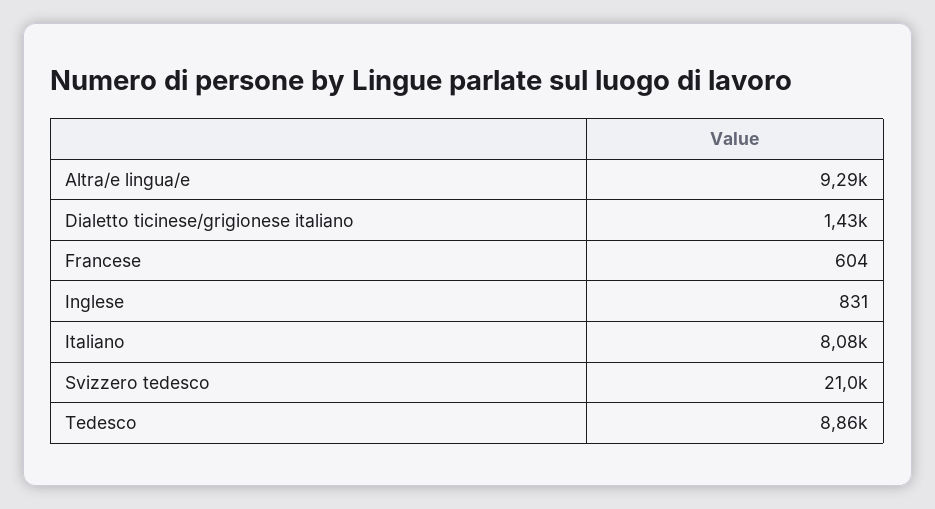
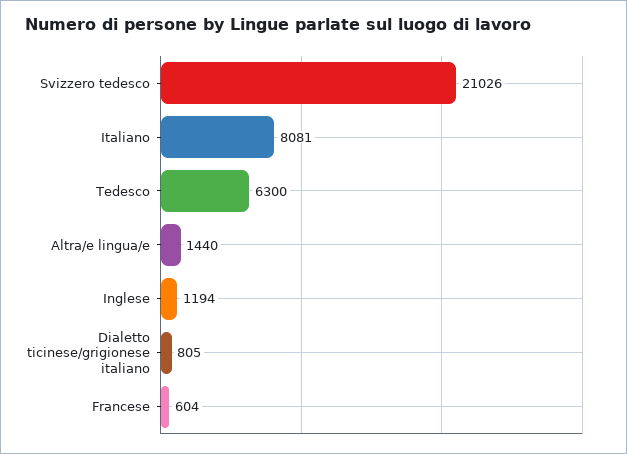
  {
-   "Altra/e lingua/e": 9290,
+   "Altra/e lingua/e": 1440,
-   "Dialetto ticinese/grigionese italiano": 1430,
+   "Dialetto ticinese/grigionese italiano": 805,
    "Francese": 604,
-   "Inglese": 831,
+   "Inglese": 1194,
    "Italiano": 8081,
    "Svizzero tedesco": 21026,
-   "Tedesco": 8860
+   "Tedesco": 6300
  }

